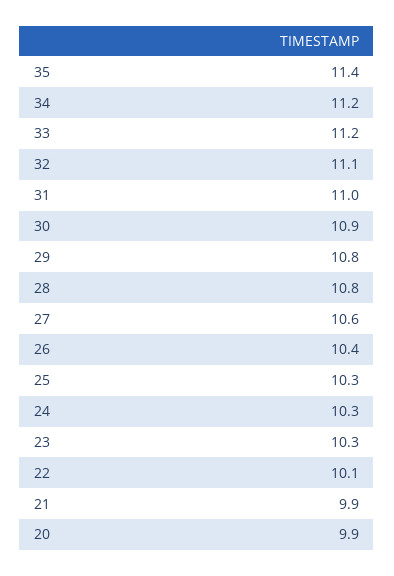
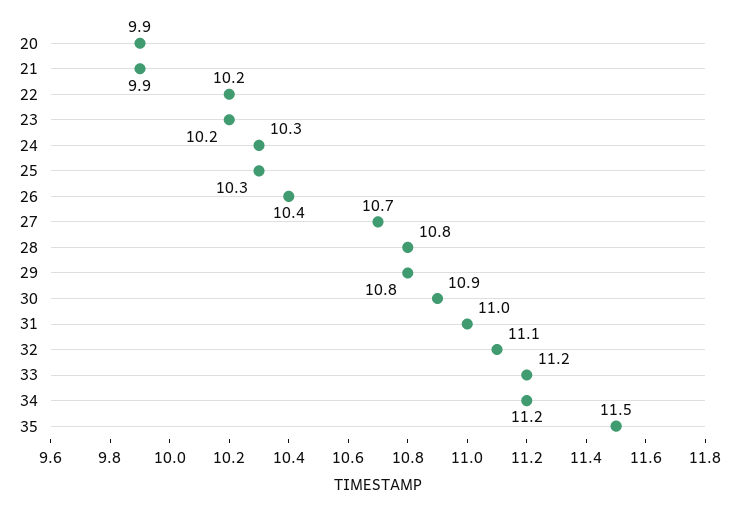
  {
-   "35": 11.4,
+   "35": 11.5,
    "34": 11.2,
    "33": 11.2,
    "32": 11.1,
    "31": 11,
    "30": 10.9,
    "29": 10.8,
    "28": 10.8,
-   "27": 10.6,
+   "27": 10.7,
    "26": 10.4,
    "25": 10.3,
    "24": 10.3,
-   "23": 10.3,
+   "23": 10.2,
-   "22": 10.1,
+   "22": 10.2,
    "21": 9.9,
    "20": 9.9
  }

